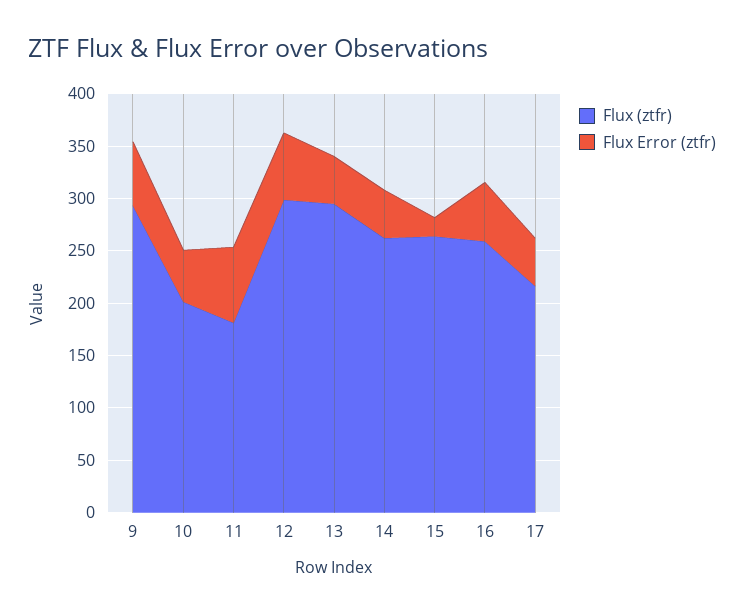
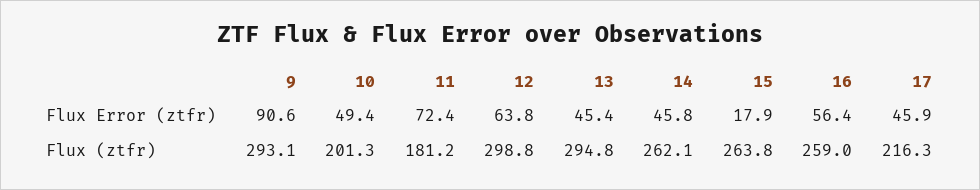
  {
    "Flux (ztfr)": {
      "9": 293.1,
      "10": 201.3,
      "11": 181.2,
      "12": 298.8,
      "13": 294.8,
      "14": 262.1,
      "15": 263.8,
      "16": 259,
      "17": 216.3
    },
    "Flux Error (ztfr)": {
-     "9": 60,
+     "9": 90.6,
      "10": 49.4,
      "11": 72.4,
      "12": 63.8,
      "13": 45.4,
      "14": 45.8,
      "15": 17.9,
      "16": 56.4,
      "17": 45.9
    }
  }

